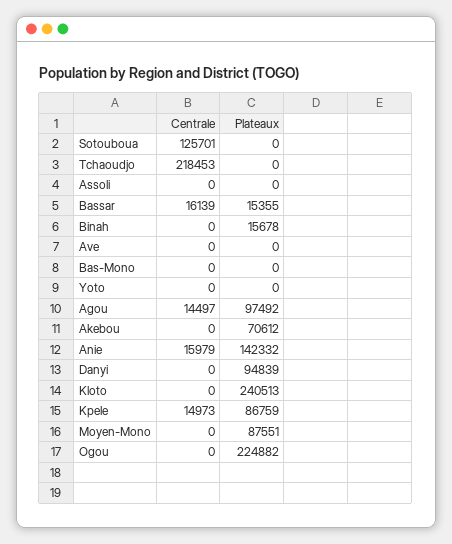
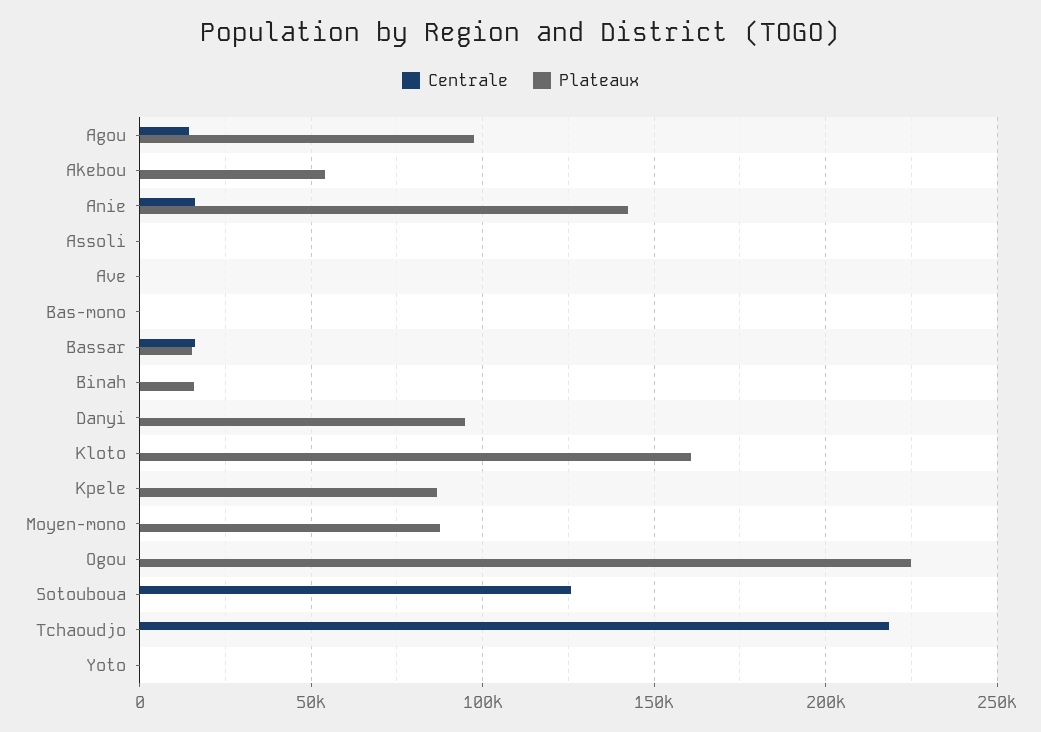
  {
    "Centrale": {
      "Sotouboua": 125701,
      "Tchaoudjo": 218453,
      "Assoli": 0,
      "Bassar": 16139,
      "Binah": 0,
      "Ave": 0,
      "Bas-Mono": 0,
      "Yoto": 0,
      "Agou": 14497,
      "Akebou": 0,
      "Anie": 15979,
      "Danyi": 0,
      "Kloto": 0,
-     "Kpele": 14973,
+     "Kpele": 0,
      "Moyen-Mono": 0,
      "Ogou": 0
    },
    "Plateaux": {
      "Sotouboua": 0,
      "Tchaoudjo": 0,
      "Assoli": 0,
      "Bassar": 15355,
      "Binah": 15678,
      "Ave": 0,
      "Bas-Mono": 0,
      "Yoto": 0,
      "Agou": 97492,
-     "Akebou": 70612,
+     "Akebou": 55000,
      "Anie": 142332,
      "Danyi": 94839,
-     "Kloto": 240513,
+     "Kloto": 160000,
      "Kpele": 86759,
      "Moyen-Mono": 87551,
      "Ogou": 224882
    }
  }

